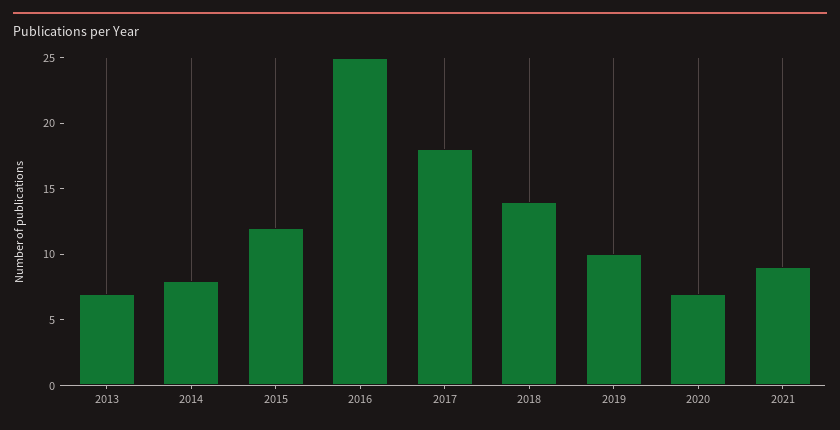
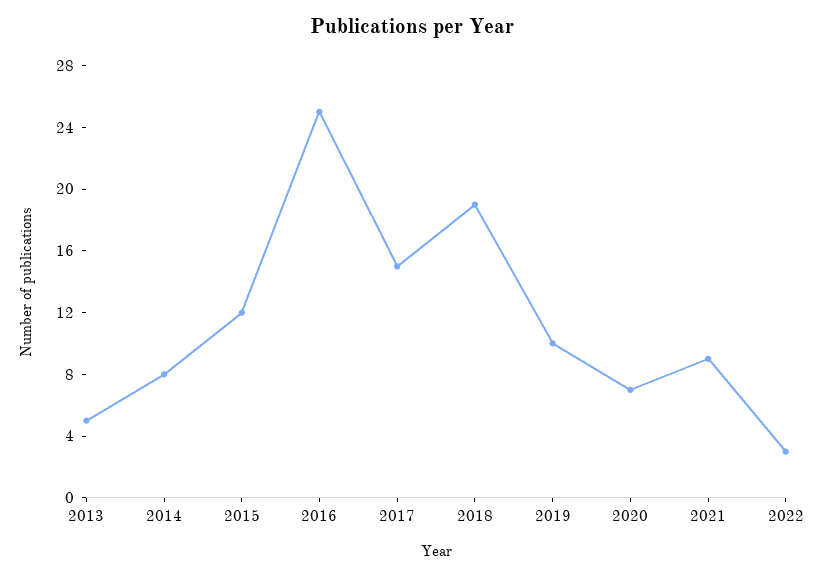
  {
-   "2013": 7,
+   "2013": 5,
    "2014": 8,
    "2015": 12,
    "2016": 25,
-   "2017": 18,
+   "2017": 15,
-   "2018": 14,
+   "2018": 19,
    "2019": 10,
    "2020": 7,
-   "2021": 9
+   "2021": 9,
+   "2022": 3
  }

